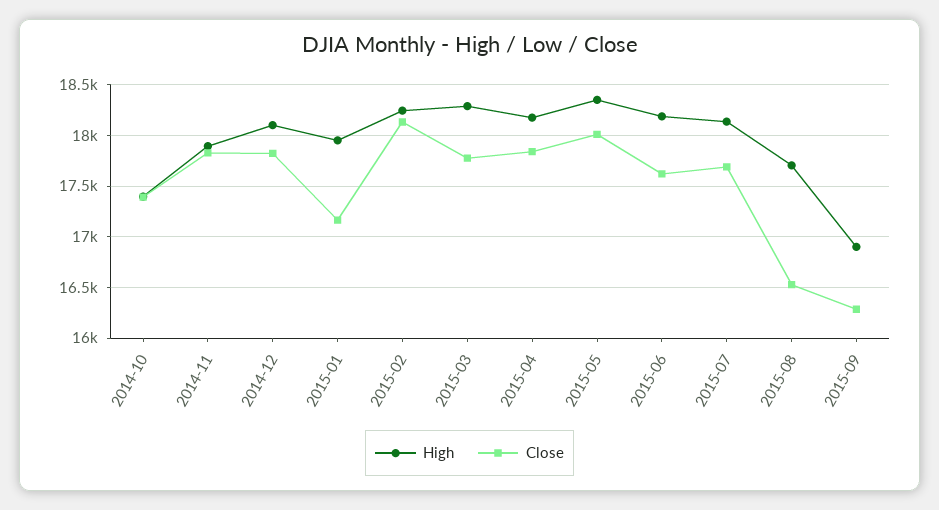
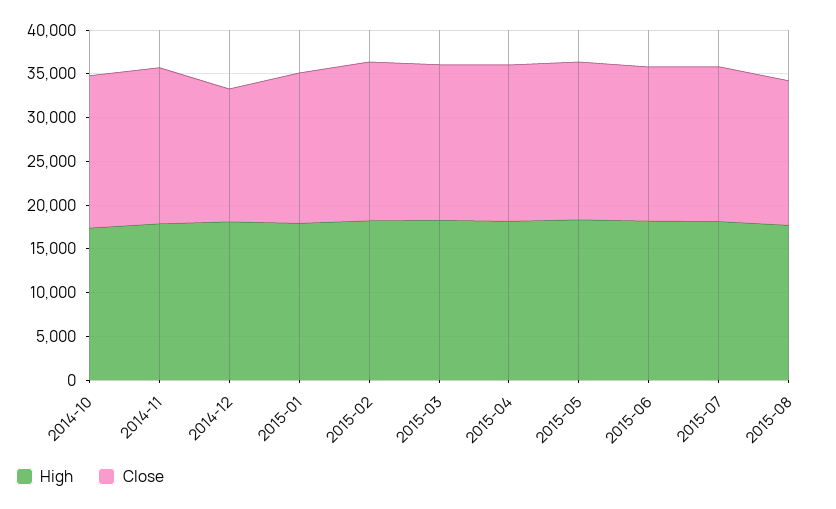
  {
    "High": {
      "2014-10": 17400,
      "2014-11": 17900,
      "2014-12": 18100,
      "2015-01": 18000,
      "2015-02": 18200,
      "2015-03": 18300,
      "2015-04": 18200,
      "2015-05": 18400,
      "2015-06": 18200,
      "2015-07": 18100,
-     "2015-08": 17700,
+     "2015-08": 17700
-     "2015-09": 16900
    },
    "Close": {
      "2014-10": 17400,
      "2014-11": 17800,
-     "2014-12": 17800,
+     "2014-12": 15000,
      "2015-01": 17200,
      "2015-02": 18100,
      "2015-03": 17800,
      "2015-04": 17800,
      "2015-05": 18000,
      "2015-06": 17600,
      "2015-07": 17700,
-     "2015-08": 16500,
+     "2015-08": 16500
-     "2015-09": 16300
    }
  }

